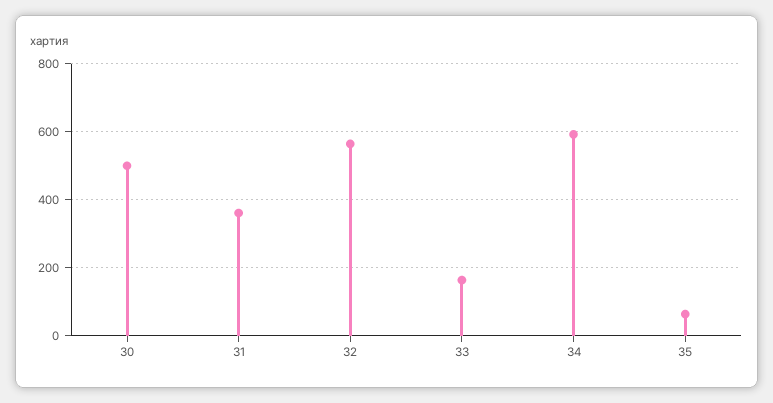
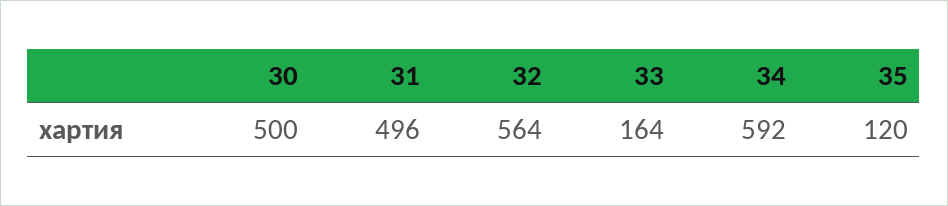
  {
    "30": 500,
-   "31": 360,
+   "31": 496,
    "32": 564,
    "33": 164,
    "34": 592,
-   "35": 60
+   "35": 120
  }

